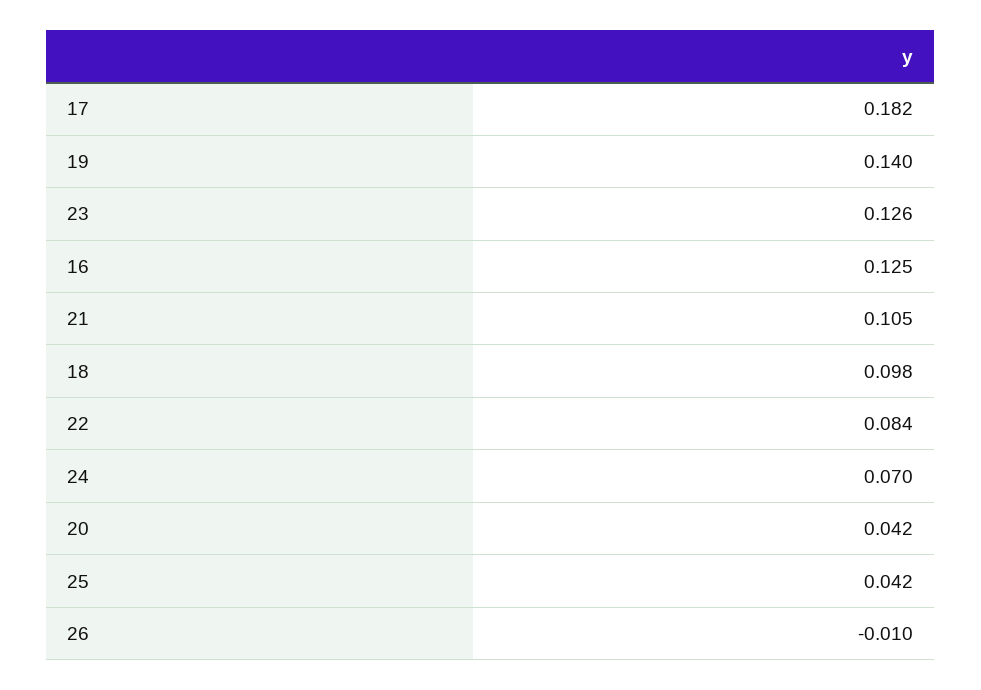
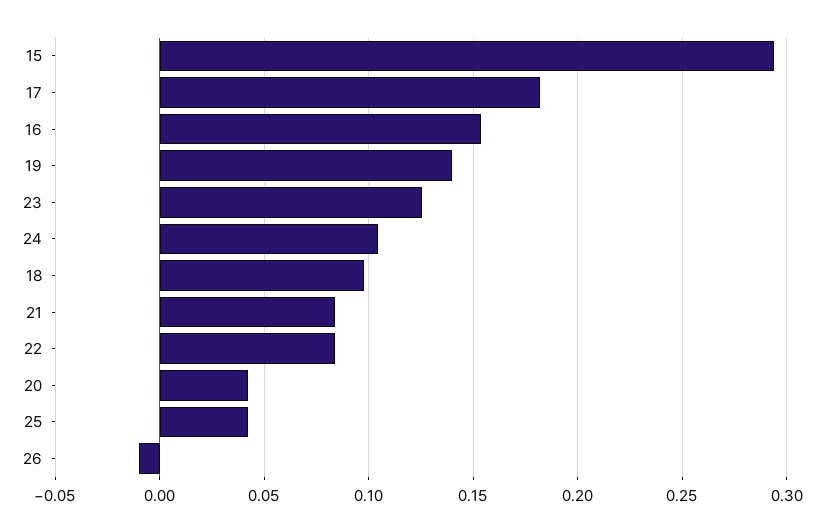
  {
    "17": 0.182,
    "19": 0.14,
    "23": 0.126,
-   "16": 0.125,
+   "16": 0.155,
-   "21": 0.105,
+   "21": 0.085,
    "18": 0.098,
    "22": 0.084,
-   "24": 0.07,
+   "24": 0.105,
    "20": 0.042,
    "25": 0.042,
-   "26": -0.01
+   "26": -0.01,
+   "15": 0.295
  }

